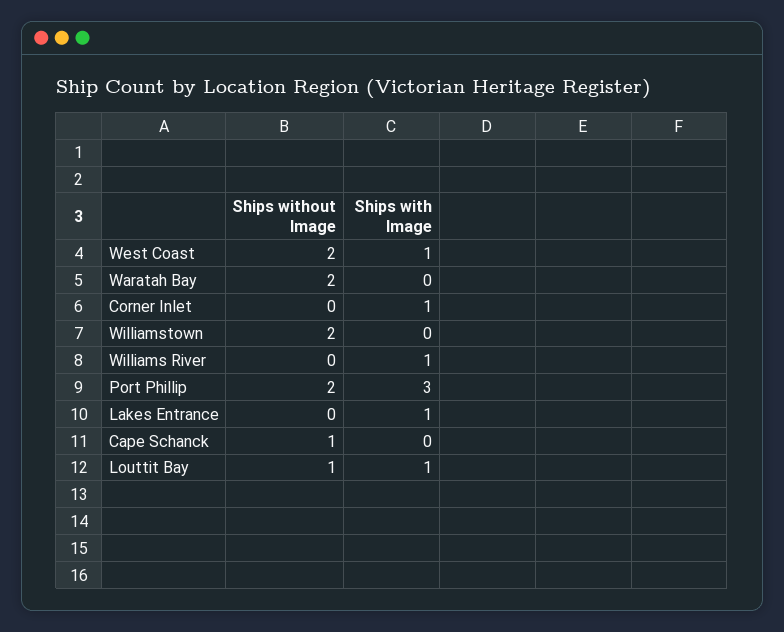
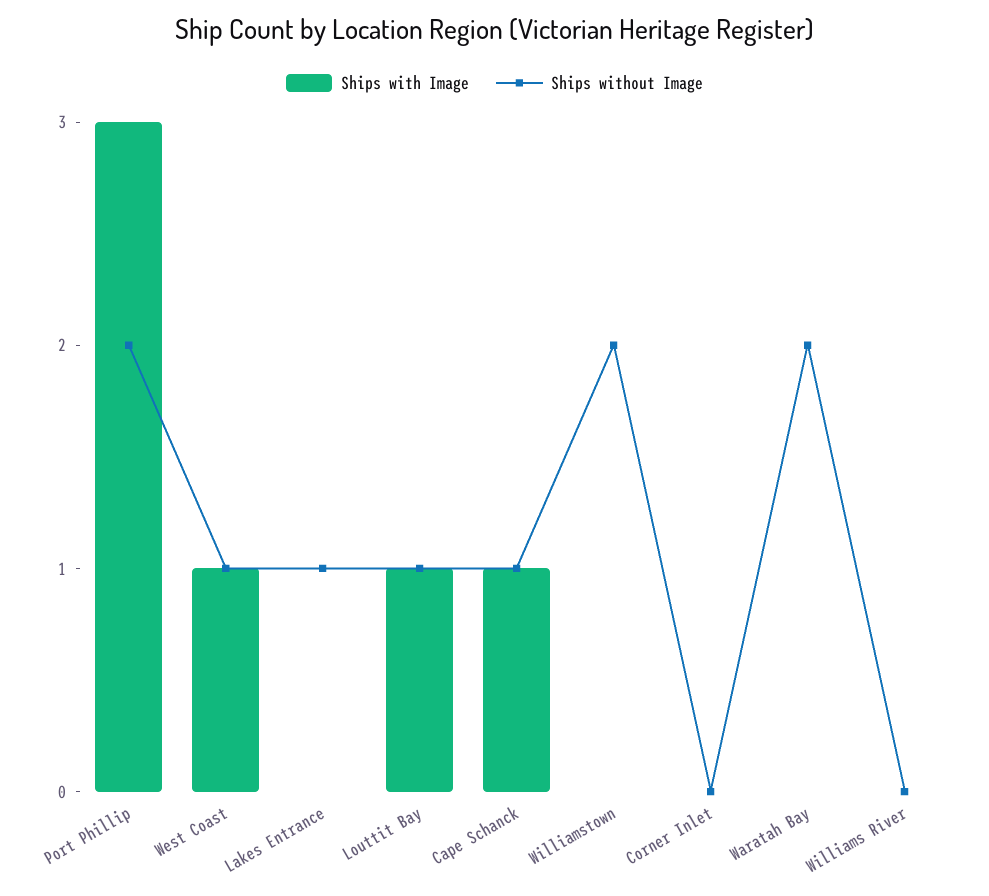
  {
    "Ships without Image": {
-     "West Coast": 2,
+     "West Coast": 1,
      "Waratah Bay": 2,
      "Corner Inlet": 0,
      "Williamstown": 2,
      "Williams River": 0,
      "Port Phillip": 2,
-     "Lakes Entrance": 0,
+     "Lakes Entrance": 1,
      "Cape Schanck": 1,
      "Louttit Bay": 1
    },
    "Ships with Image": {
      "West Coast": 1,
      "Waratah Bay": 0,
-     "Corner Inlet": 1,
+     "Corner Inlet": 0,
      "Williamstown": 0,
-     "Williams River": 1,
+     "Williams River": 0,
      "Port Phillip": 3,
-     "Lakes Entrance": 1,
+     "Lakes Entrance": 0,
-     "Cape Schanck": 0,
+     "Cape Schanck": 1,
      "Louttit Bay": 1
    }
  }

